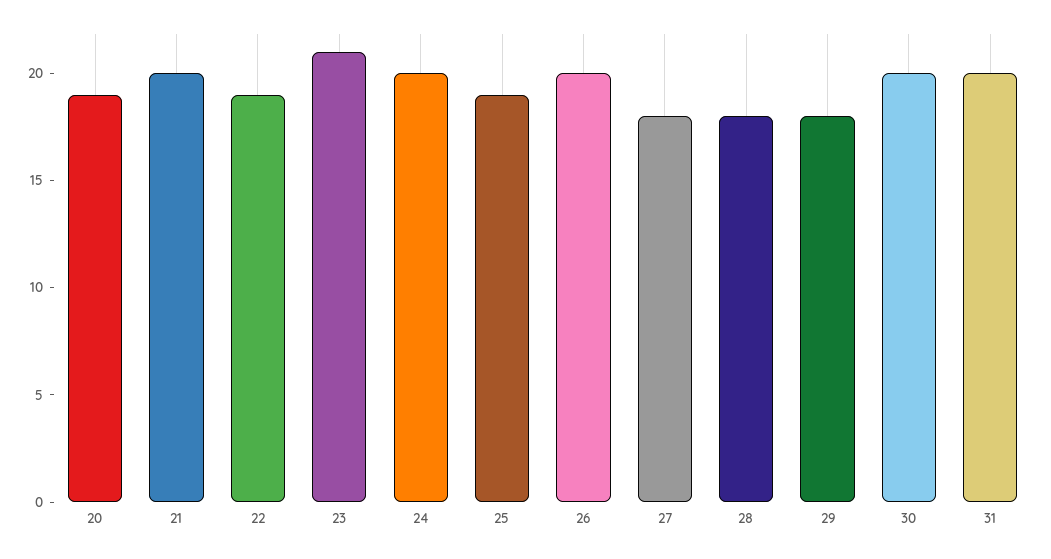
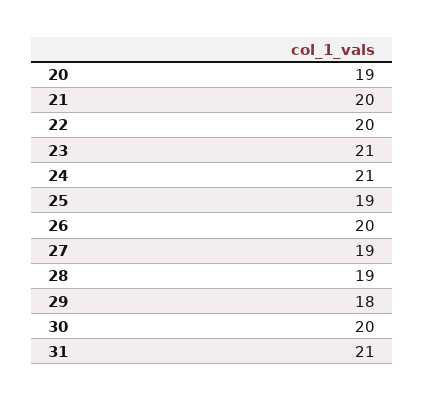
  {
    "20": 19,
    "21": 20,
-   "22": 19,
+   "22": 20,
    "23": 21,
-   "24": 20,
+   "24": 21,
    "25": 19,
    "26": 20,
-   "27": 18,
+   "27": 19,
-   "28": 18,
+   "28": 19,
    "29": 18,
    "30": 20,
-   "31": 20
+   "31": 21
  }

